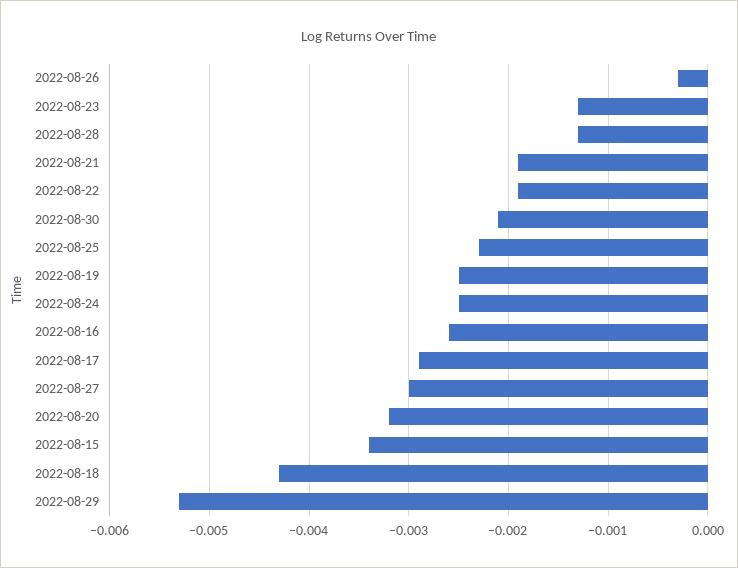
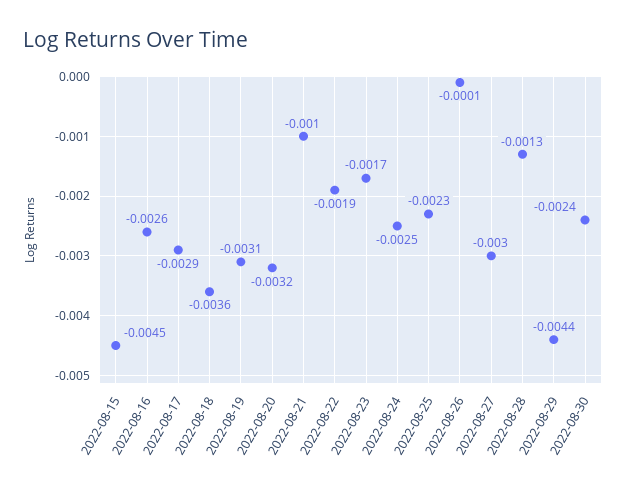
  {
-   "2022-08-26": -0.0003,
+   "2022-08-26": -0.0001,
-   "2022-08-23": -0.0013,
+   "2022-08-23": -0.0017,
    "2022-08-28": -0.0013,
-   "2022-08-21": -0.0019,
+   "2022-08-21": -0.001,
    "2022-08-22": -0.0019,
-   "2022-08-30": -0.0021,
+   "2022-08-30": -0.0024,
    "2022-08-25": -0.0023,
-   "2022-08-19": -0.0025,
+   "2022-08-19": -0.0031,
    "2022-08-24": -0.0025,
    "2022-08-16": -0.0026,
    "2022-08-17": -0.0029,
    "2022-08-27": -0.003,
    "2022-08-20": -0.0032,
-   "2022-08-15": -0.0034,
+   "2022-08-15": -0.0045,
-   "2022-08-18": -0.0043,
+   "2022-08-18": -0.0036,
-   "2022-08-29": -0.0053
+   "2022-08-29": -0.0044
  }

